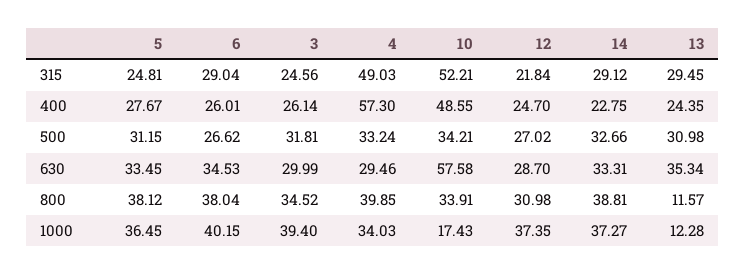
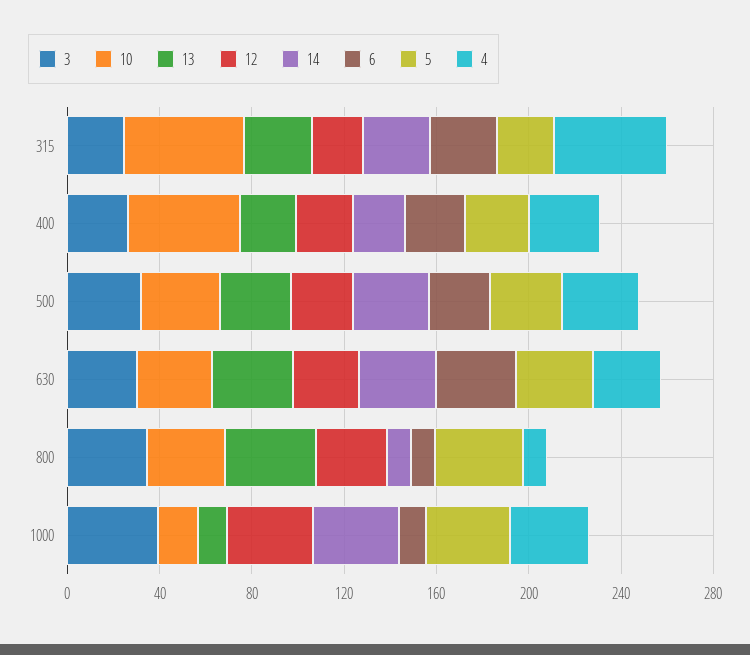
  {
    "5": {
      "315": 24.81,
      "400": 27.67,
      "500": 31.15,
      "630": 33.45,
      "800": 38.12,
      "1000": 36.45
    },
    "6": {
      "315": 29.04,
      "400": 26.01,
      "500": 26.62,
      "630": 34.53,
-     "800": 38.04,
+     "800": 10,
-     "1000": 40.15
+     "1000": 10
    },
    "3": {
      "315": 24.56,
      "400": 26.14,
      "500": 31.81,
      "630": 29.99,
      "800": 34.52,
      "1000": 39.4
    },
    "4": {
      "315": 49.03,
-     "400": 57.3,
+     "400": 30,
      "500": 33.24,
      "630": 29.46,
-     "800": 39.85,
+     "800": 10,
      "1000": 34.03
    },
    "10": {
      "315": 52.21,
      "400": 48.55,
      "500": 34.21,
-     "630": 57.58,
+     "630": 30,
      "800": 33.91,
      "1000": 17.43
    },
    "12": {
      "315": 21.84,
      "400": 24.7,
      "500": 27.02,
      "630": 28.7,
      "800": 30.98,
      "1000": 37.35
    },
    "14": {
      "315": 29.12,
      "400": 22.75,
      "500": 32.66,
      "630": 33.31,
-     "800": 38.81,
+     "800": 10,
      "1000": 37.27
    },
    "13": {
      "315": 29.45,
      "400": 24.35,
      "500": 30.98,
      "630": 35.34,
-     "800": 11.57,
+     "800": 40,
      "1000": 12.28
    }
  }

